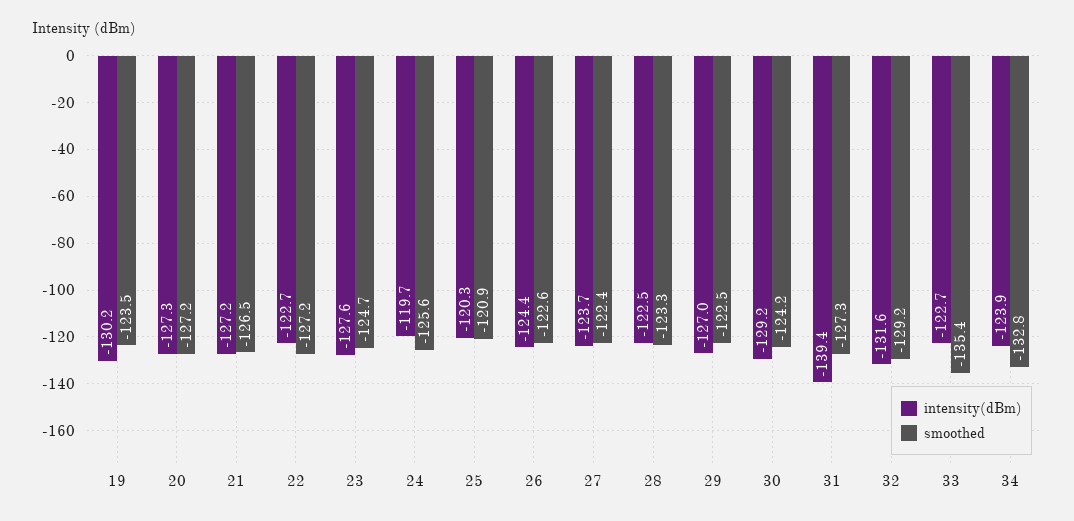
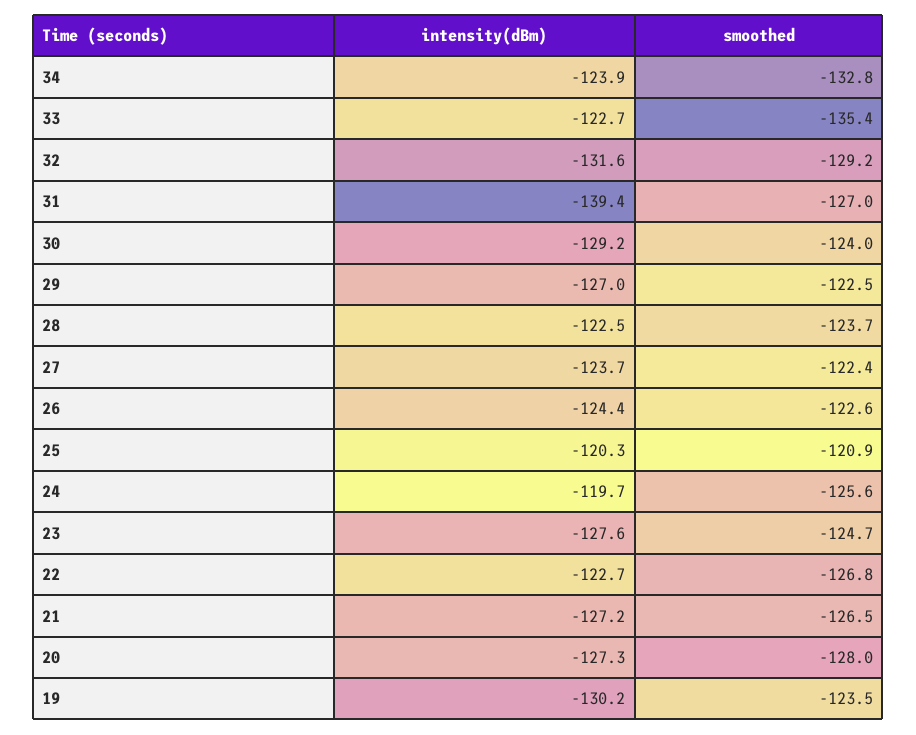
  {
    "intensity(dBm)": {
      "19": -130.2,
      "20": -127.3,
      "21": -127.2,
      "22": -122.7,
      "23": -127.6,
      "24": -119.7,
      "25": -120.3,
      "26": -124.4,
      "27": -123.7,
      "28": -122.5,
      "29": -127,
      "30": -129.2,
      "31": -139.4,
      "32": -131.6,
      "33": -122.7,
      "34": -123.9
    },
    "smoothed": {
      "19": -123.5,
-     "20": -127.2,
+     "20": -128,
      "21": -126.5,
-     "22": -127.2,
+     "22": -126.8,
      "23": -124.7,
      "24": -125.6,
      "25": -120.9,
      "26": -122.6,
      "27": -122.4,
-     "28": -123.3,
+     "28": -123.7,
      "29": -122.5,
-     "30": -124.2,
+     "30": -124,
-     "31": -127.3,
+     "31": -127,
      "32": -129.2,
      "33": -135.4,
      "34": -132.8
    }
  }

